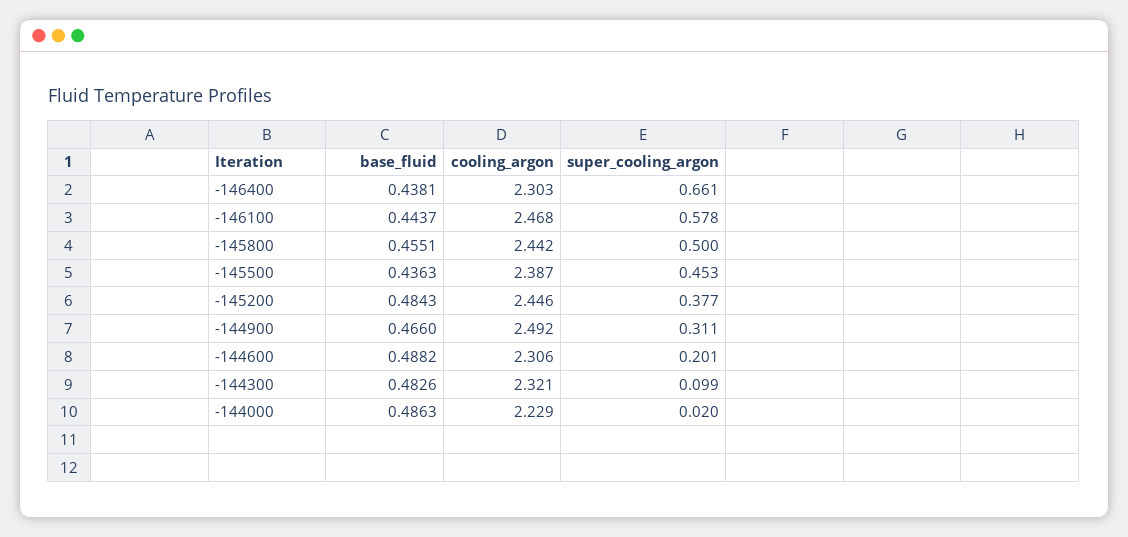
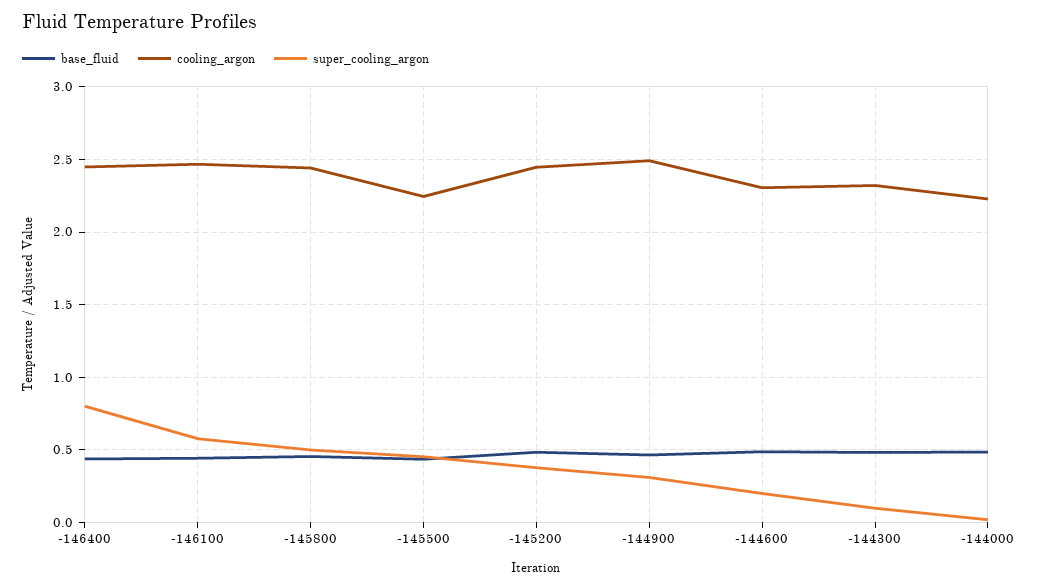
  {
    "base_fluid": {
      "-146400": 0.4381,
      "-146100": 0.4437,
      "-145800": 0.4551,
      "-145500": 0.4363,
      "-145200": 0.4843,
      "-144900": 0.466,
      "-144600": 0.4882,
      "-144300": 0.4826,
      "-144000": 0.4863
    },
    "cooling_argon": {
-     "-146400": 2.303,
+     "-146400": 2.45,
      "-146100": 2.468,
      "-145800": 2.442,
-     "-145500": 2.387,
+     "-145500": 2.25,
      "-145200": 2.446,
      "-144900": 2.492,
      "-144600": 2.306,
      "-144300": 2.321,
      "-144000": 2.229
    },
    "super_cooling_argon": {
-     "-146400": 0.661,
+     "-146400": 0.8,
      "-146100": 0.578,
      "-145800": 0.5,
      "-145500": 0.453,
      "-145200": 0.377,
      "-144900": 0.311,
      "-144600": 0.201,
      "-144300": 0.099,
      "-144000": 0.02
    }
  }

